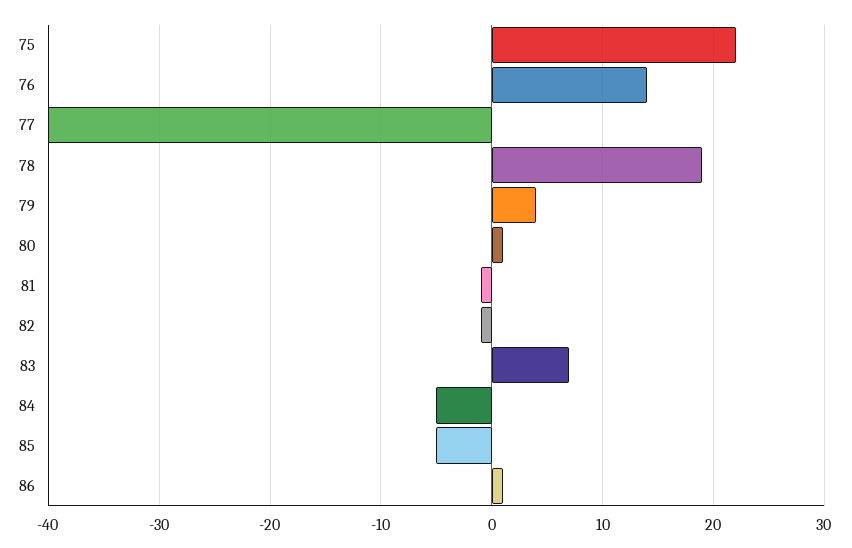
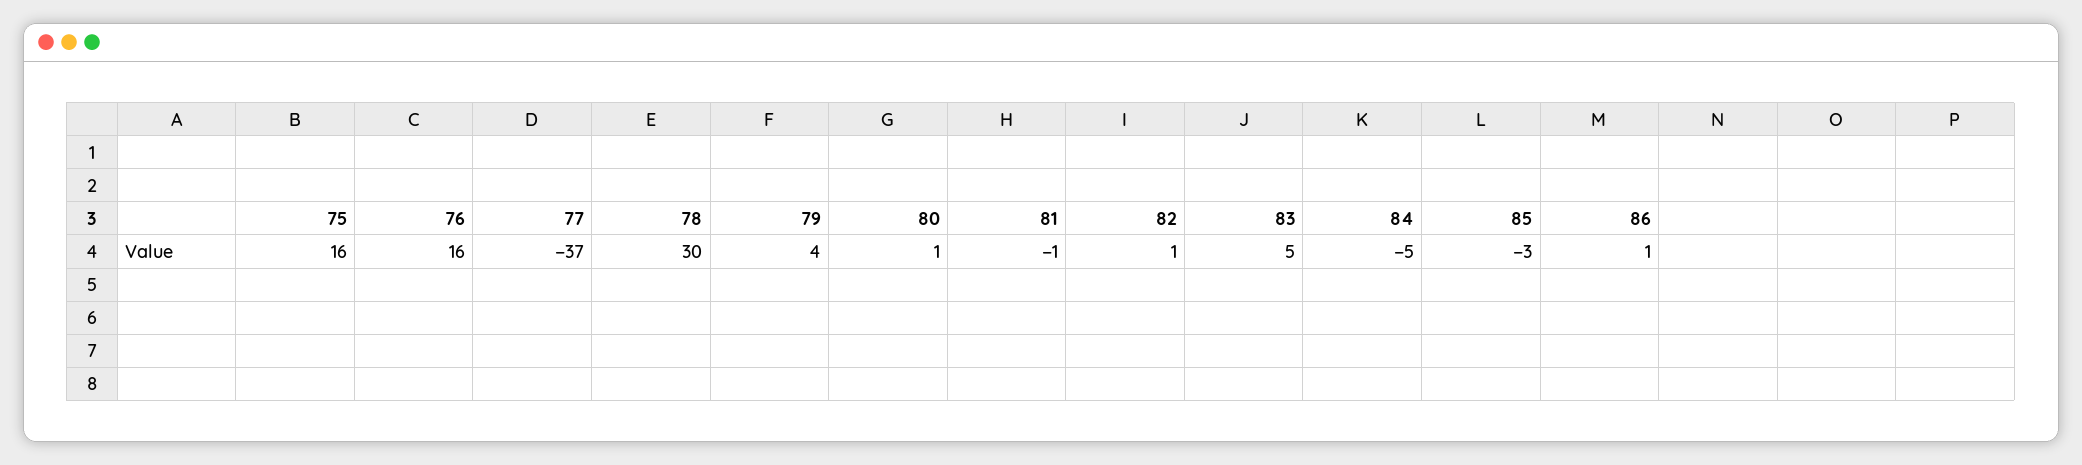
  {
-   "75": 22,
+   "75": 16,
-   "76": 14,
+   "76": 16,
-   "77": -40,
+   "77": -37,
-   "78": 19,
+   "78": 30,
    "79": 4,
    "80": 1,
    "81": -1,
-   "82": -1,
+   "82": 1,
-   "83": 7,
+   "83": 5,
    "84": -5,
-   "85": -5,
+   "85": -3,
    "86": 1
  }

